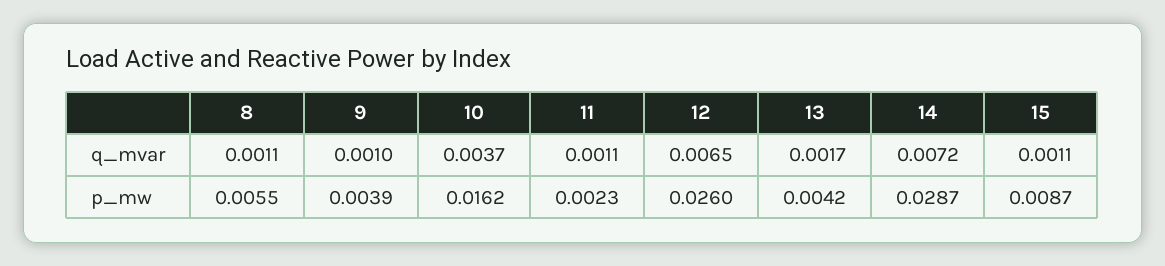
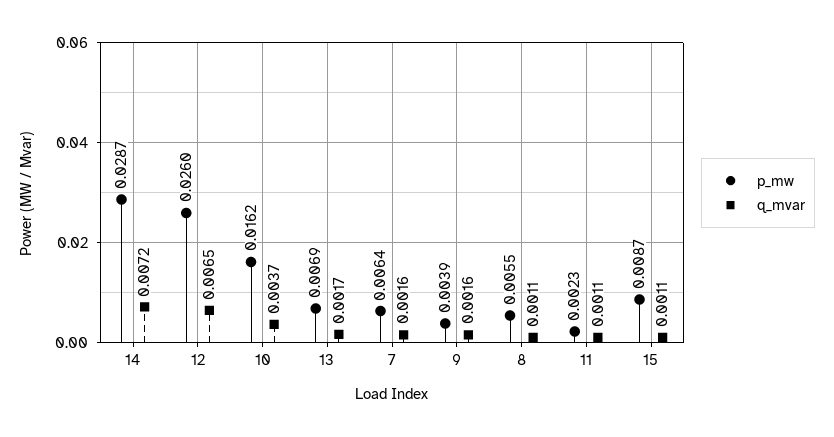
  {
    "q_mvar": {
      "8": 0.0011,
-     "9": 0.001,
+     "9": 0.0016,
      "10": 0.0037,
      "11": 0.0011,
      "12": 0.0065,
      "13": 0.0017,
      "14": 0.0072,
-     "15": 0.0011
+     "15": 0.0011,
+     "7": 0.0016
    },
    "p_mw": {
      "8": 0.0055,
      "9": 0.0039,
      "10": 0.0162,
      "11": 0.0023,
      "12": 0.026,
-     "13": 0.0042,
+     "13": 0.0069,
      "14": 0.0287,
-     "15": 0.0087
+     "15": 0.0087,
+     "7": 0.0064
    }
  }

